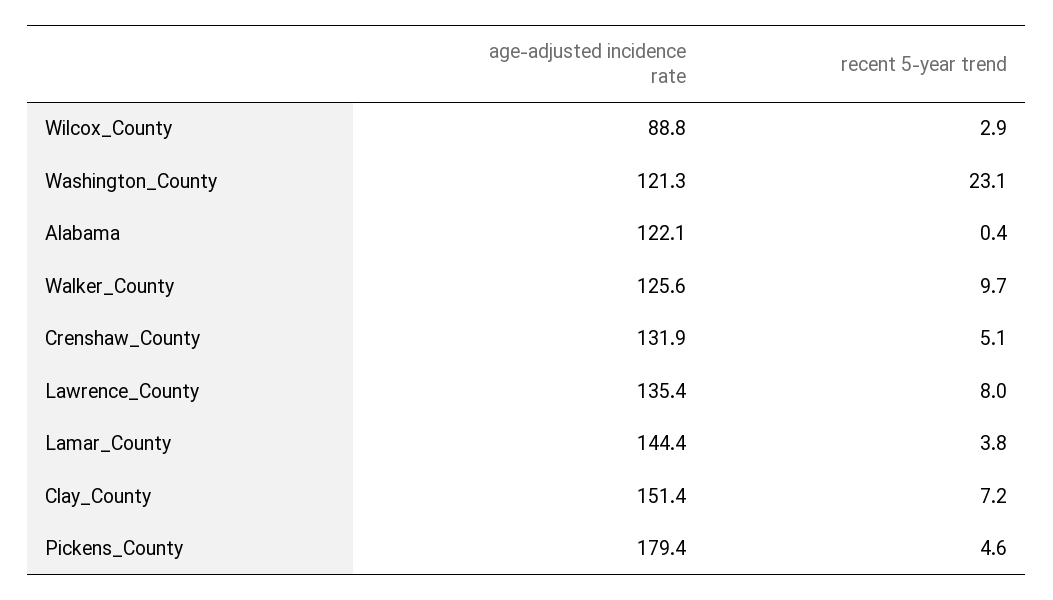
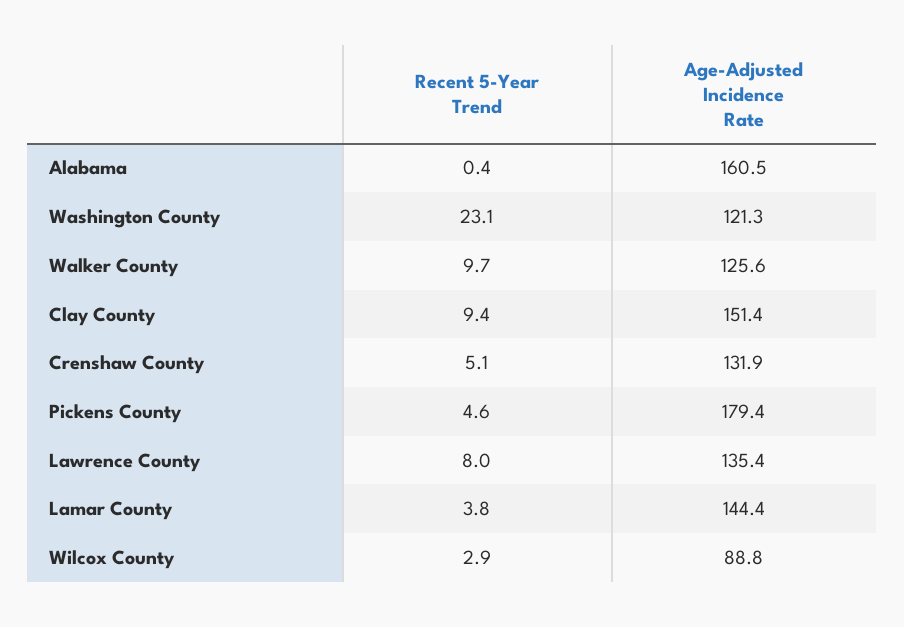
  {
    "age-adjusted incidence rate": {
      "Wilcox_County": 88.8,
      "Washington_County": 121.3,
-     "Alabama": 122.1,
+     "Alabama": 160.5,
      "Walker_County": 125.6,
      "Crenshaw_County": 131.9,
      "Lawrence_County": 135.4,
      "Lamar_County": 144.4,
      "Clay_County": 151.4,
      "Pickens_County": 179.4
    },
    "recent 5-year trend": {
      "Wilcox_County": 2.9,
      "Washington_County": 23.1,
      "Alabama": 0.4,
      "Walker_County": 9.7,
      "Crenshaw_County": 5.1,
      "Lawrence_County": 8,
      "Lamar_County": 3.8,
-     "Clay_County": 7.2,
+     "Clay_County": 9.4,
      "Pickens_County": 4.6
    }
  }

